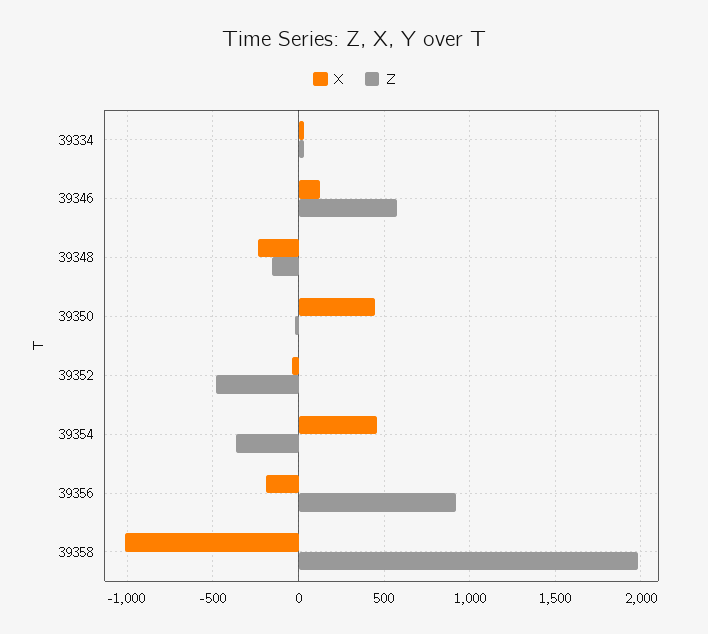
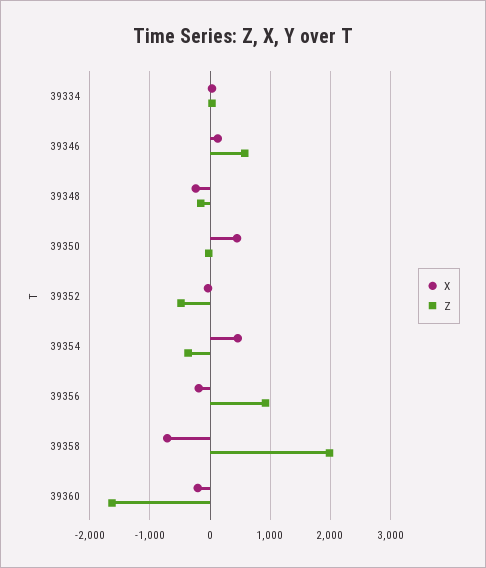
  {
    "X": {
      "39334": 50,
      "39346": 150,
      "39348": -250,
      "39350": 450,
      "39352": -50,
      "39354": 450,
      "39356": -200,
-     "39358": -1000
+     "39358": -700,
+     "39360": -200
    },
    "Z": {
      "39334": 50,
      "39346": 600,
      "39348": -150,
      "39350": 0,
      "39352": -500,
      "39354": -350,
      "39356": 900,
-     "39358": 2000
+     "39358": 2000,
+     "39360": -1600
    }
  }

